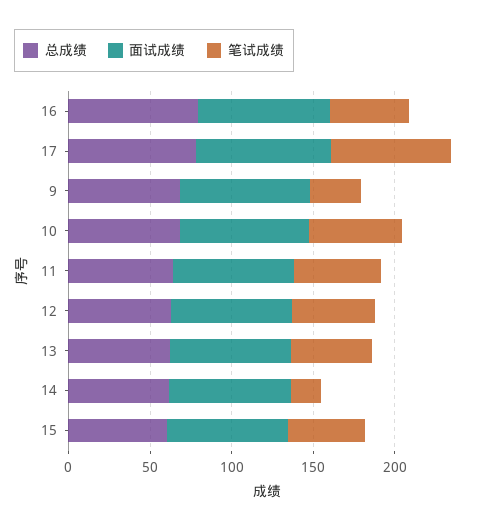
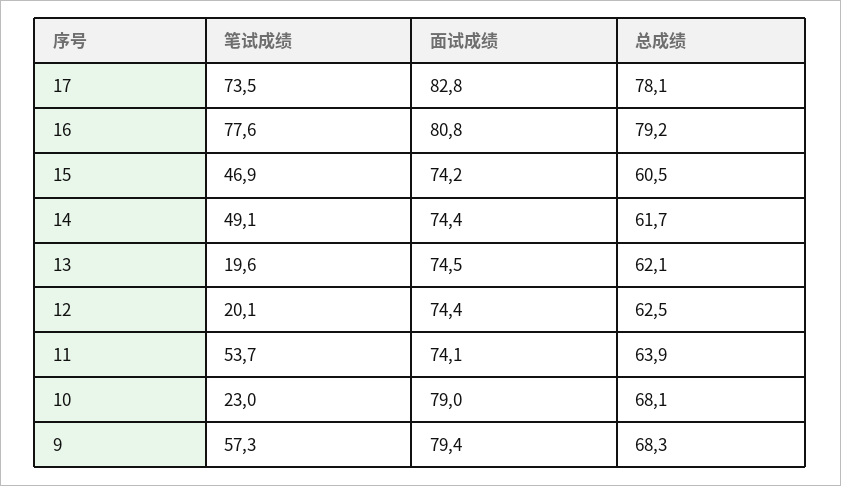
  {
    "总成绩": {
      "16": 79.2,
      "17": 78.1,
      "9": 68.3,
      "10": 68.1,
      "11": 63.9,
      "12": 62.5,
      "13": 62.1,
      "14": 61.7,
      "15": 60.5
    },
    "面试成绩": {
      "16": 80.8,
      "17": 82.8,
      "9": 79.4,
      "10": 79,
      "11": 74.1,
      "12": 74.4,
      "13": 74.5,
      "14": 74.4,
      "15": 74.2
    },
    "笔试成绩": {
-     "16": 50,
+     "16": 77.6,
      "17": 73.5,
-     "9": 30,
+     "9": 57.3,
-     "10": 60,
+     "10": 23,
      "11": 53.7,
-     "12": 50,
+     "12": 20.1,
-     "13": 50,
+     "13": 19.6,
-     "14": 20,
+     "14": 49.1,
      "15": 46.9
    }
  }

